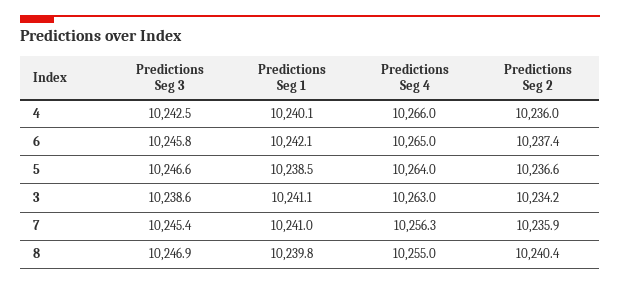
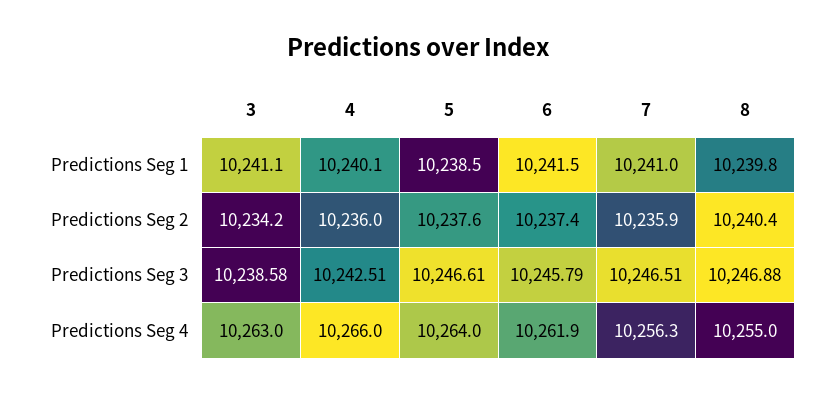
  {
    "Predictions Seg 3": {
      "4": 10242.51,
      "6": 10245.79,
      "5": 10246.61,
      "3": 10238.58,
-     "7": 10245.4,
+     "7": 10246.51,
      "8": 10246.88
    },
    "Predictions Seg 1": {
      "4": 10240.1,
-     "6": 10242.1,
+     "6": 10241.5,
      "5": 10238.5,
      "3": 10241.1,
      "7": 10241,
      "8": 10239.8
    },
    "Predictions Seg 4": {
      "4": 10266,
-     "6": 10265,
+     "6": 10261.9,
      "5": 10264,
      "3": 10263,
      "7": 10256.3,
      "8": 10255
    },
    "Predictions Seg 2": {
      "4": 10236,
      "6": 10237.4,
-     "5": 10236.6,
+     "5": 10237.6,
      "3": 10234.2,
      "7": 10235.9,
      "8": 10240.4
    }
  }

